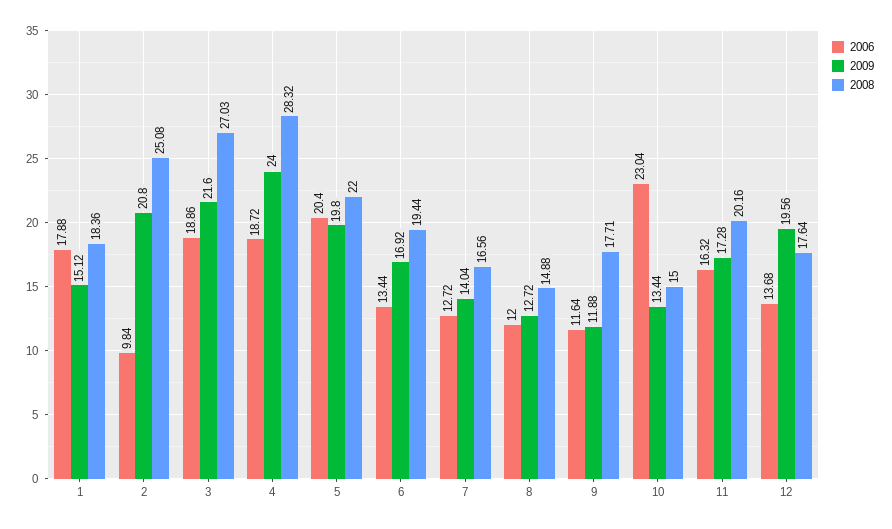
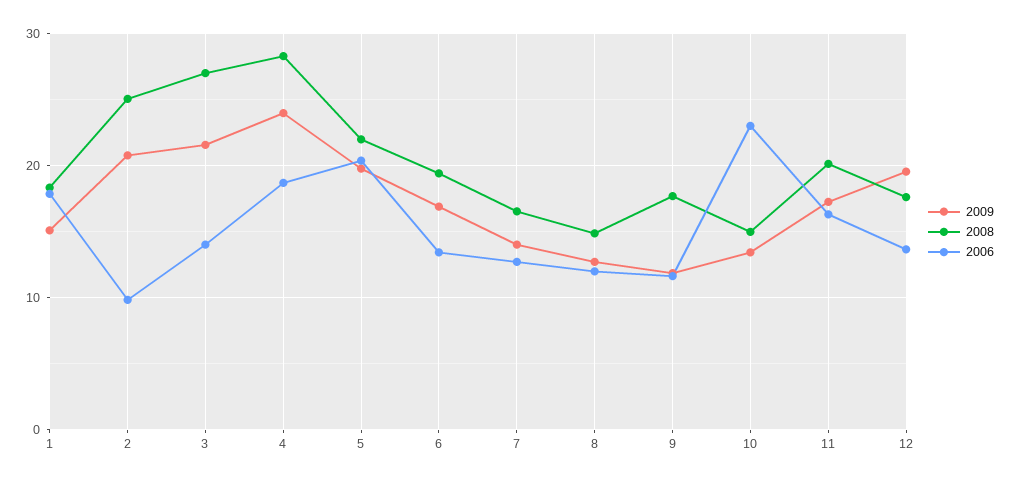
  {
    "2006": {
      "1": 17.88,
      "2": 9.84,
-     "3": 18.86,
+     "3": 14,
      "4": 18.72,
      "5": 20.4,
      "6": 13.44,
      "7": 12.72,
      "8": 12,
      "9": 11.64,
      "10": 23.04,
      "11": 16.32,
      "12": 13.68
    },
    "2009": {
      "1": 15.12,
      "2": 20.8,
      "3": 21.6,
      "4": 24,
      "5": 19.8,
      "6": 16.92,
      "7": 14.04,
      "8": 12.72,
      "9": 11.88,
      "10": 13.44,
      "11": 17.28,
      "12": 19.56
    },
    "2008": {
      "1": 18.36,
      "2": 25.08,
      "3": 27.03,
      "4": 28.32,
      "5": 22,
      "6": 19.44,
      "7": 16.56,
      "8": 14.88,
      "9": 17.71,
      "10": 15,
      "11": 20.16,
      "12": 17.64
    }
  }

